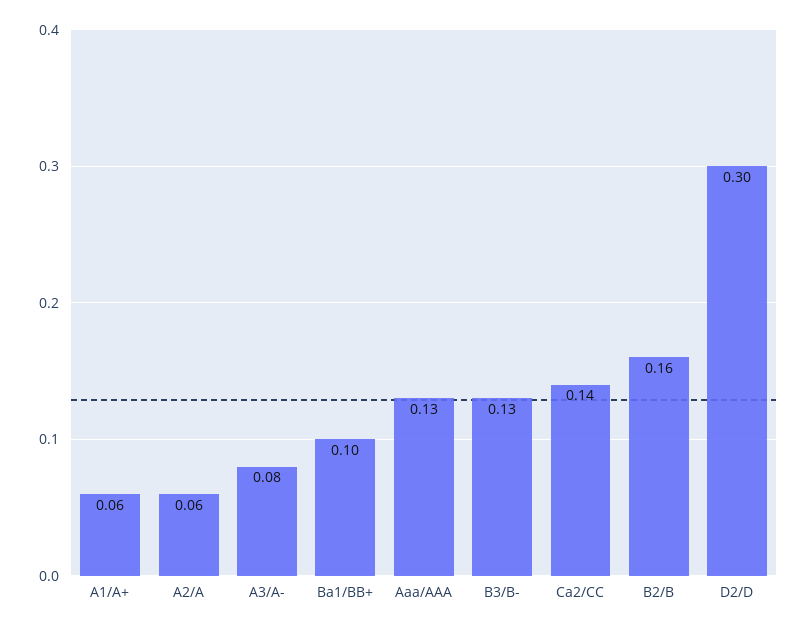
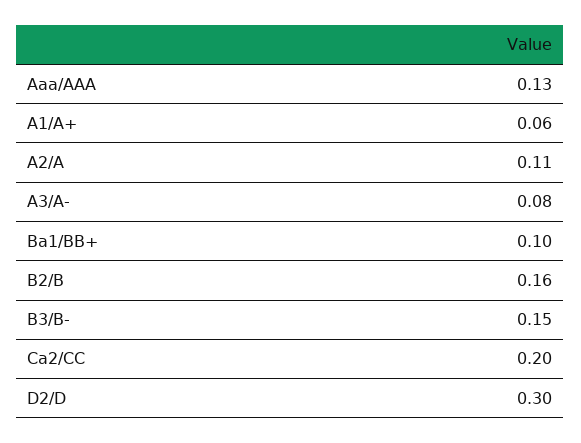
  {
    "A1/A+": 0.06,
-   "A2/A": 0.06,
+   "A2/A": 0.11,
    "A3/A-": 0.08,
    "Ba1/BB+": 0.1,
    "Aaa/AAA": 0.13,
-   "B3/B-": 0.13,
+   "B3/B-": 0.15,
-   "Ca2/CC": 0.14,
+   "Ca2/CC": 0.2,
    "B2/B": 0.16,
    "D2/D": 0.3
  }

